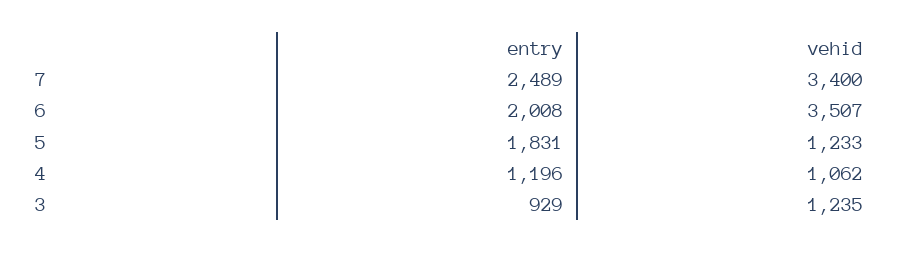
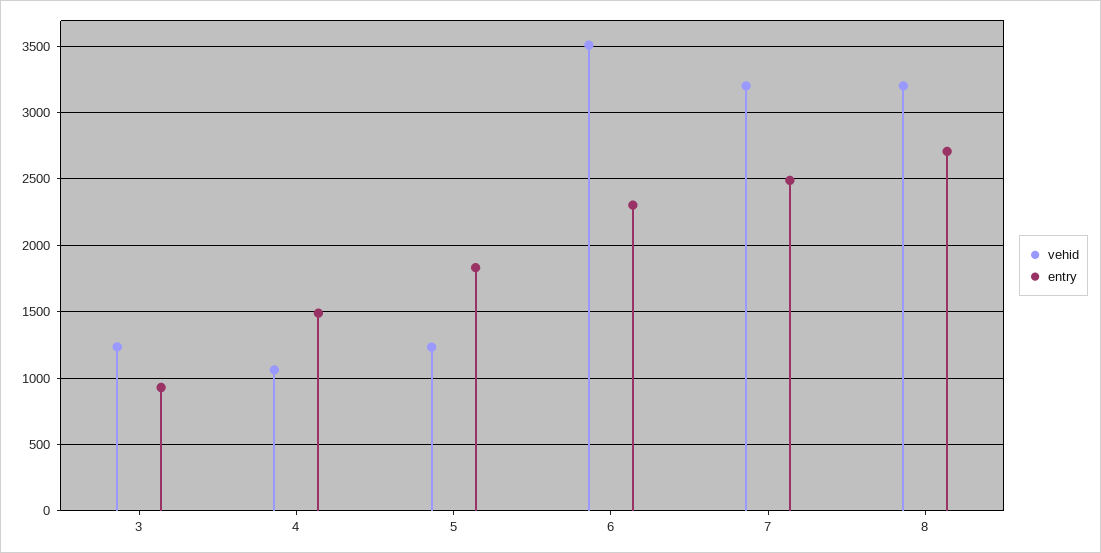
  {
    "entry": {
      "7": 2489,
-     "6": 2008,
+     "6": 2300,
      "5": 1831,
-     "4": 1196,
+     "4": 1500,
-     "3": 929
+     "3": 929,
+     "8": 2700
    },
    "vehid": {
-     "7": 3400,
+     "7": 3200,
      "6": 3507,
      "5": 1233,
      "4": 1062,
-     "3": 1235
+     "3": 1235,
+     "8": 3200
    }
  }

